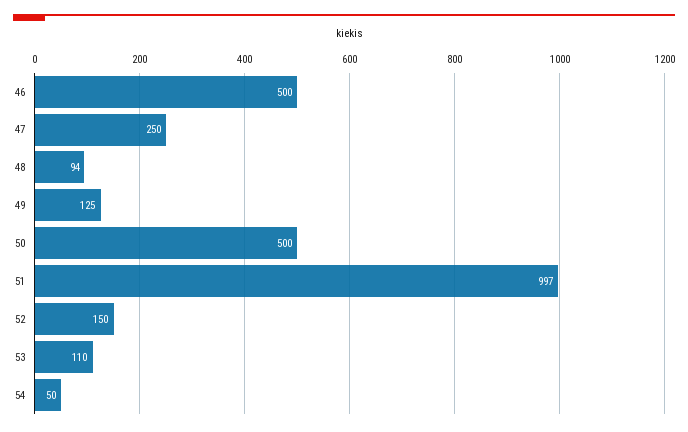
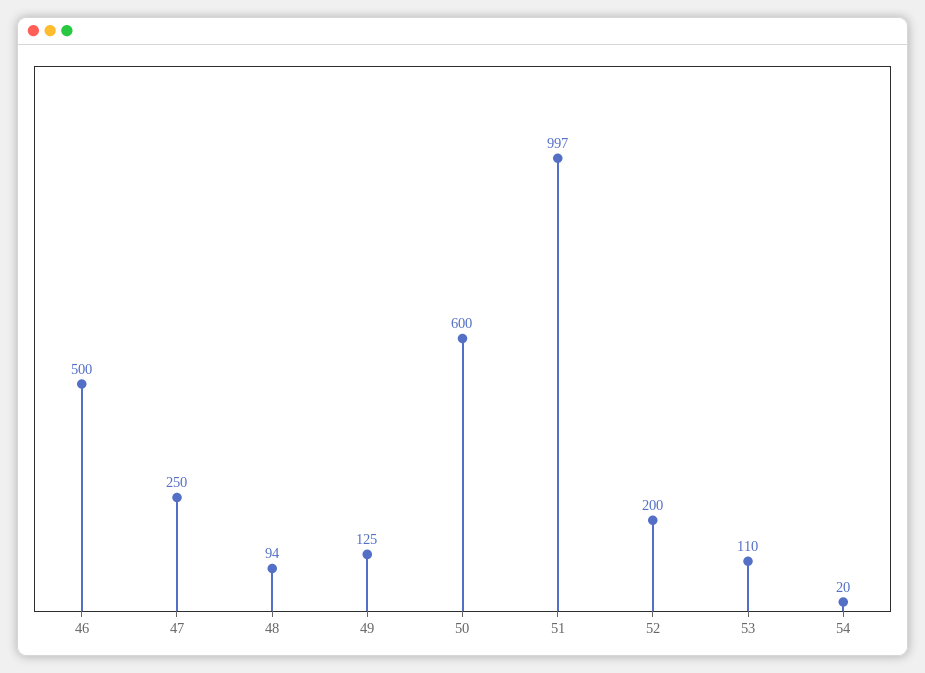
  {
    "46": 500,
    "47": 250,
    "48": 94,
    "49": 125,
-   "50": 500,
+   "50": 600,
    "51": 997,
-   "52": 150,
+   "52": 200,
    "53": 110,
-   "54": 50
+   "54": 20
  }

